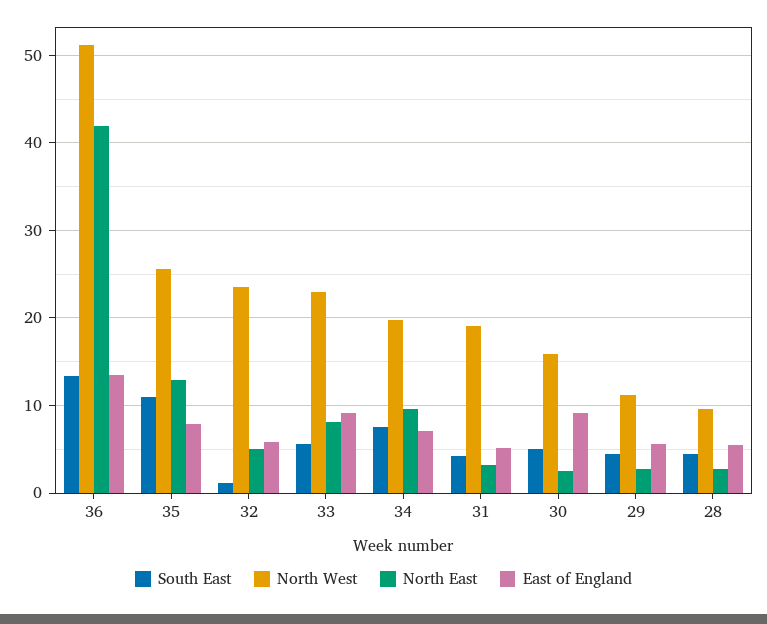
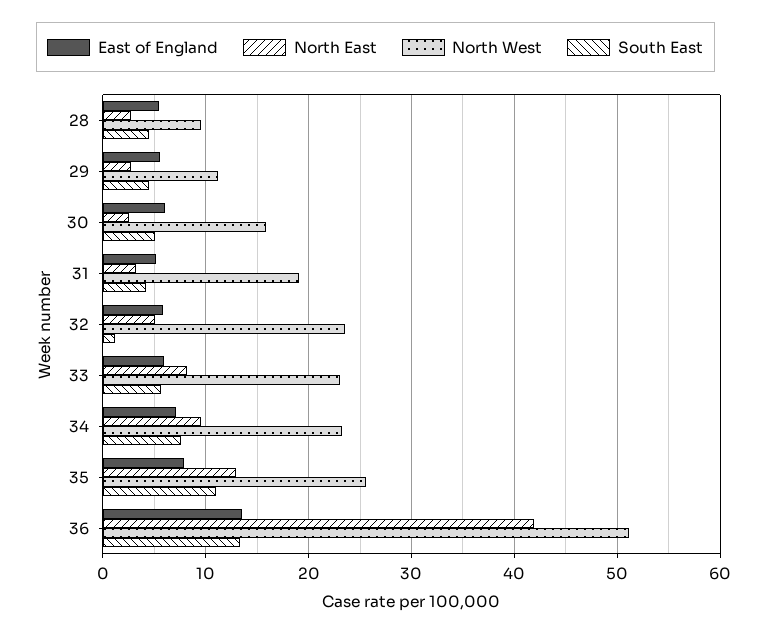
  {
    "South East": {
      "36": 13,
      "35": 11,
      "32": 1,
      "33": 6,
      "34": 8,
      "31": 4,
      "30": 5,
      "29": 5,
      "28": 4
    },
    "North West": {
      "36": 51,
      "35": 26,
      "32": 24,
      "33": 23,
-     "34": 20,
+     "34": 23,
      "31": 19,
      "30": 16,
      "29": 11,
      "28": 10
    },
    "North East": {
      "36": 42,
      "35": 13,
      "32": 5,
      "33": 8,
      "34": 10,
      "31": 3,
      "30": 3,
      "29": 3,
      "28": 3
    },
    "East of England": {
      "36": 14,
      "35": 8,
      "32": 6,
-     "33": 9,
+     "33": 6,
      "34": 7,
      "31": 5,
-     "30": 9,
+     "30": 6,
      "29": 6,
      "28": 5
    }
  }

